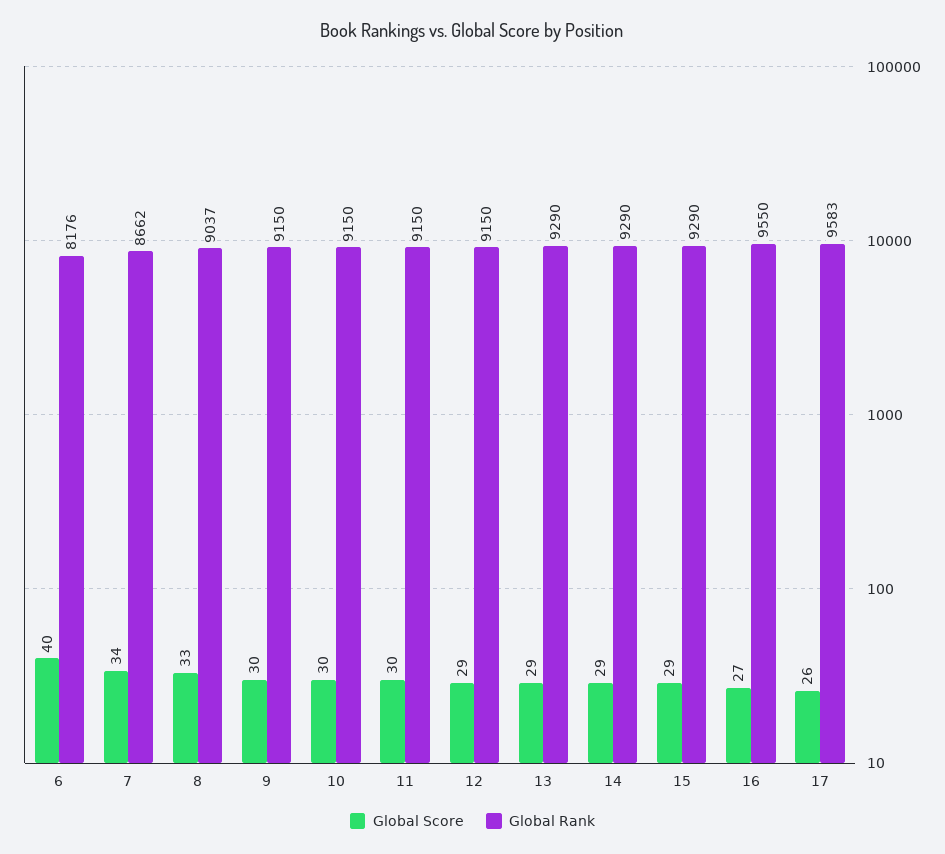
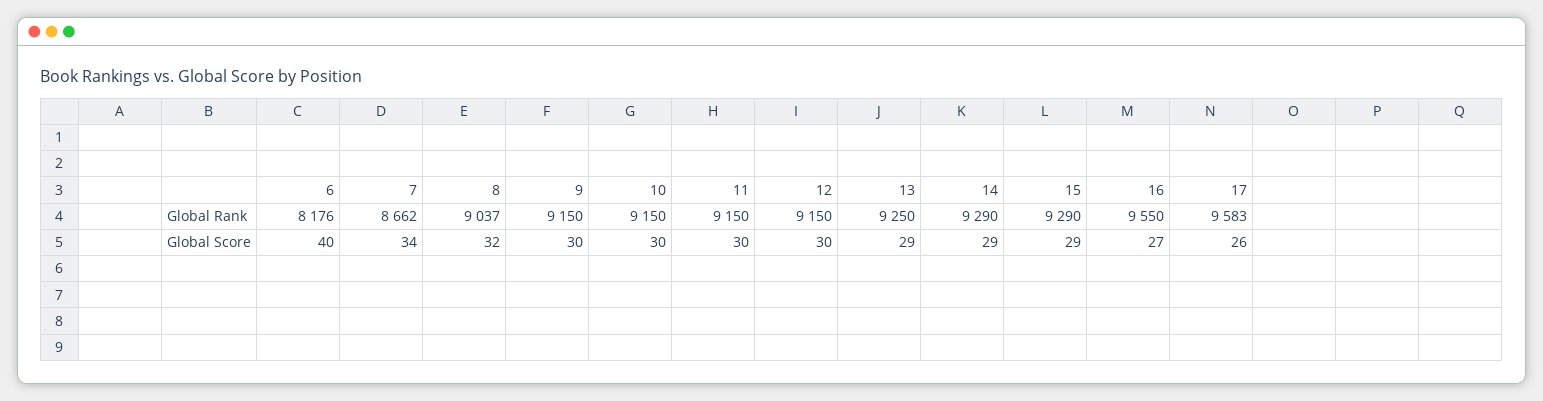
  {
    "Global Score": {
      "6": 40,
      "7": 34,
-     "8": 33,
+     "8": 32,
      "9": 30,
      "10": 30,
      "11": 30,
-     "12": 29,
+     "12": 30,
      "13": 29,
      "14": 29,
      "15": 29,
      "16": 27,
      "17": 26
    },
    "Global Rank": {
      "6": 8176,
      "7": 8662,
      "8": 9037,
      "9": 9150,
      "10": 9150,
      "11": 9150,
      "12": 9150,
-     "13": 9290,
+     "13": 9250,
      "14": 9290,
      "15": 9290,
      "16": 9550,
      "17": 9583
    }
  }

